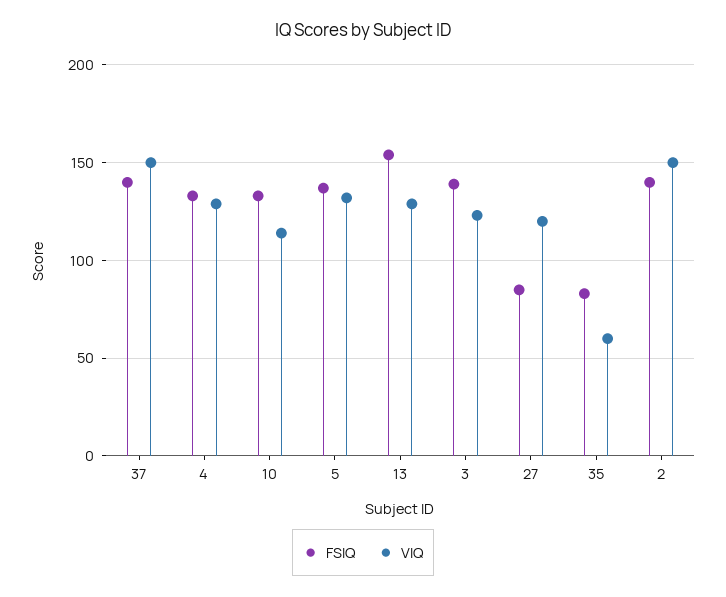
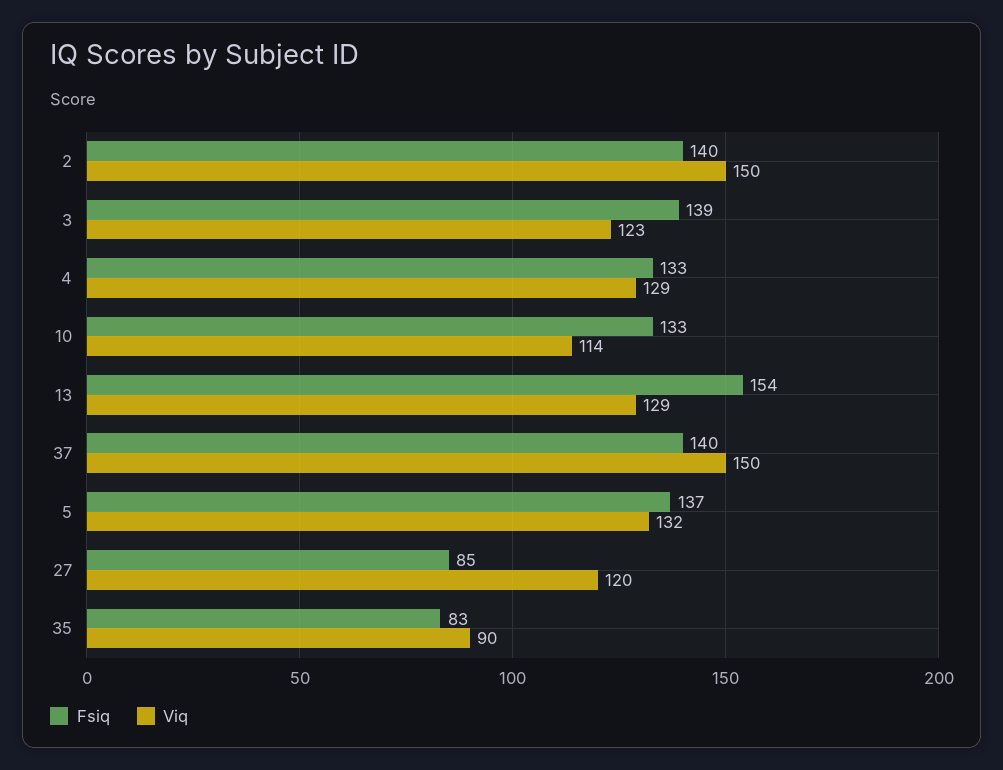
  {
    "FSIQ": {
      "37": 140,
      "4": 133,
      "10": 133,
      "5": 137,
      "13": 154,
      "3": 139,
      "27": 85,
      "35": 83,
      "2": 140
    },
    "VIQ": {
      "37": 150,
      "4": 129,
      "10": 114,
      "5": 132,
      "13": 129,
      "3": 123,
      "27": 120,
-     "35": 60,
+     "35": 90,
      "2": 150
    }
  }

